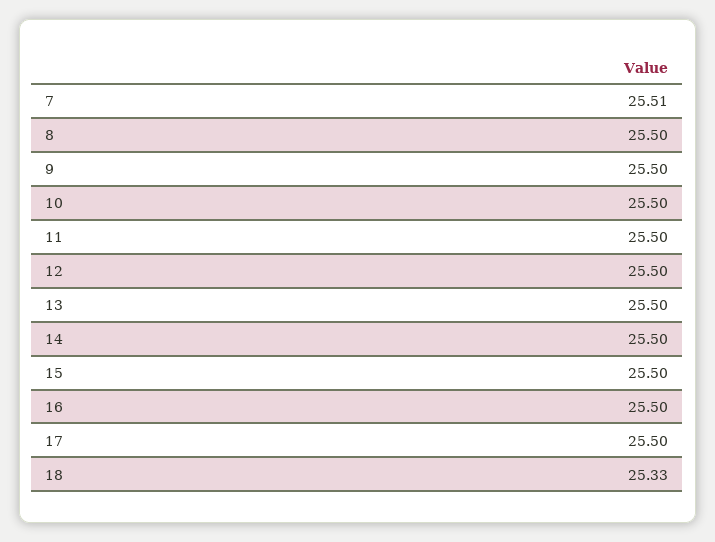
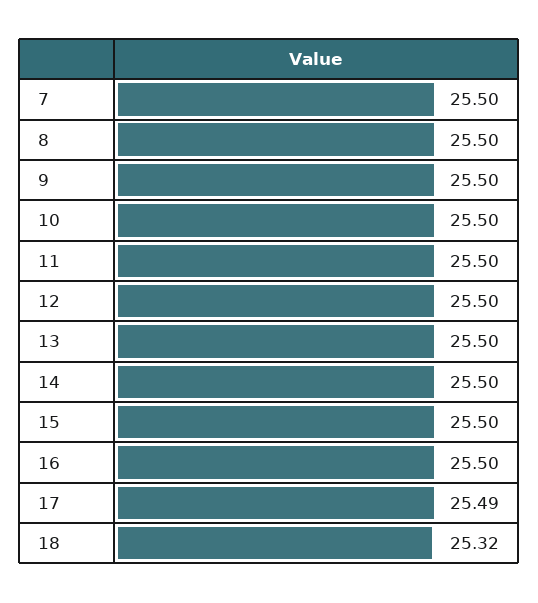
  {
-   "7": 25.51,
+   "7": 25.5,
    "8": 25.5,
    "9": 25.5,
    "10": 25.5,
    "11": 25.5,
    "12": 25.5,
    "13": 25.5,
    "14": 25.5,
    "15": 25.5,
    "16": 25.5,
-   "17": 25.5,
+   "17": 25.49,
-   "18": 25.33
+   "18": 25.32
  }

